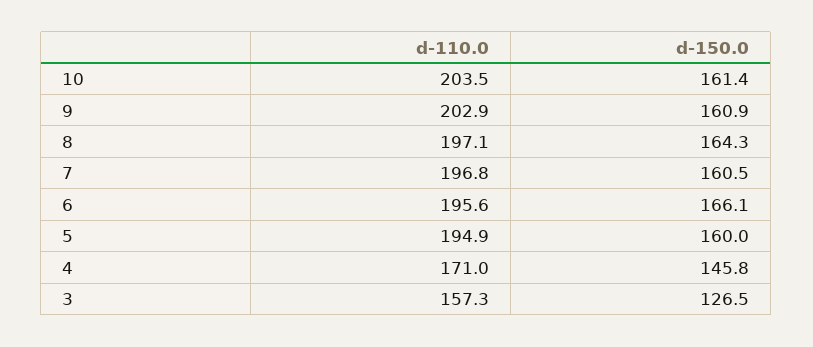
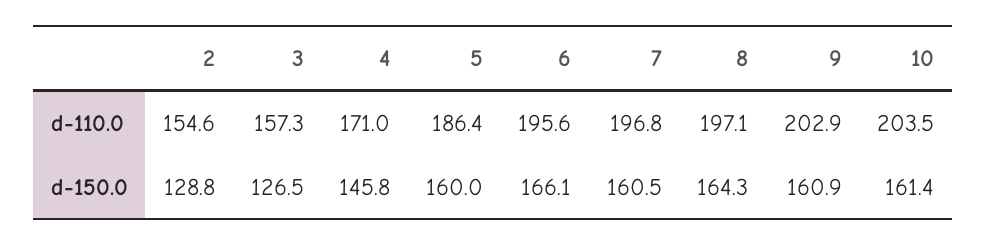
  {
    "d-110.0": {
      "10": 203.5,
      "9": 202.9,
      "8": 197.1,
      "7": 196.8,
      "6": 195.6,
-     "5": 194.9,
+     "5": 186.4,
      "4": 171,
-     "3": 157.3
+     "3": 157.3,
+     "2": 154.6
    },
    "d-150.0": {
      "10": 161.4,
      "9": 160.9,
      "8": 164.3,
      "7": 160.5,
      "6": 166.1,
      "5": 160,
      "4": 145.8,
-     "3": 126.5
+     "3": 126.5,
+     "2": 128.8
    }
  }

